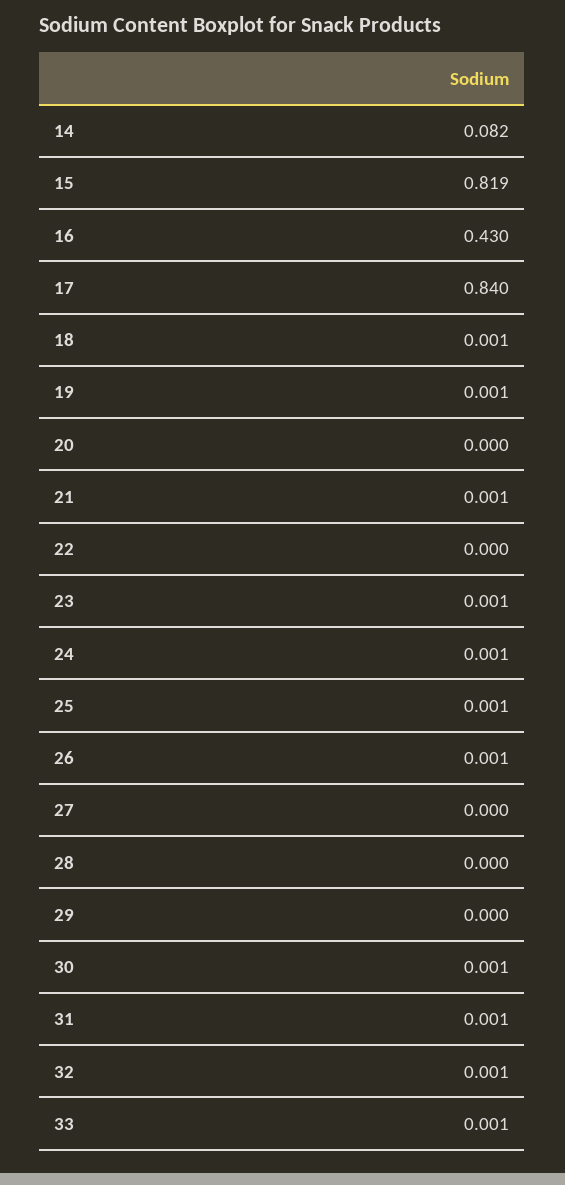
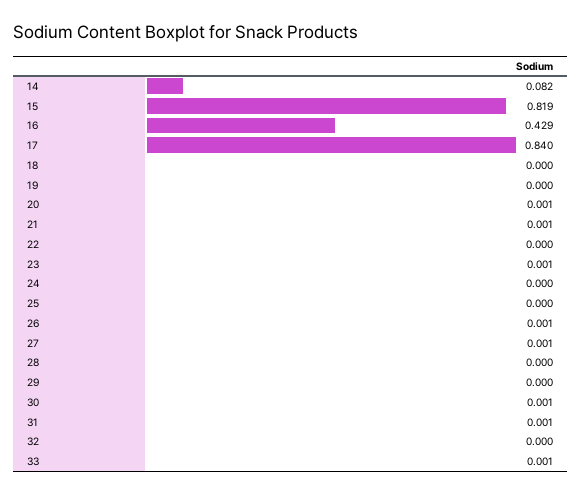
  {
    "14": 0.082,
    "15": 0.819,
-   "16": 0.43,
+   "16": 0.429,
    "17": 0.84,
-   "18": 0.001,
+   "18": 0,
-   "19": 0.001,
+   "19": 0,
-   "20": 0,
+   "20": 0.001,
    "21": 0.001,
    "22": 0,
    "23": 0.001,
-   "24": 0.001,
+   "24": 0,
-   "25": 0.001,
+   "25": 0,
    "26": 0.001,
-   "27": 0,
+   "27": 0.001,
    "28": 0,
    "29": 0,
    "30": 0.001,
    "31": 0.001,
-   "32": 0.001,
+   "32": 0,
    "33": 0.001
  }

